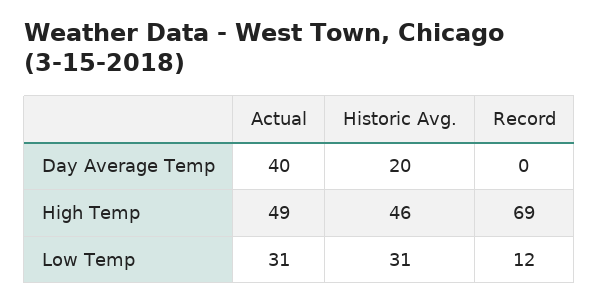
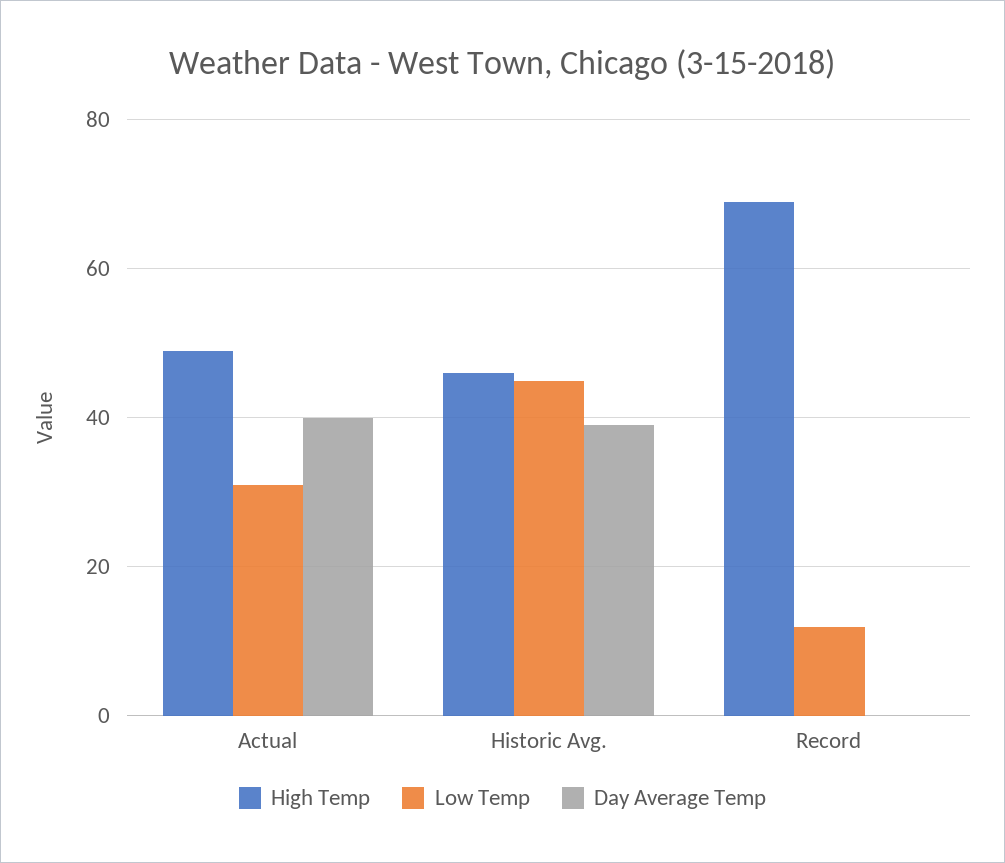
  {
    "Day Average Temp": {
      "Actual": 40,
-     "Historic Avg.": 20,
+     "Historic Avg.": 40,
      "Record": 0
    },
    "High Temp": {
      "Actual": 49,
      "Historic Avg.": 46,
      "Record": 69
    },
    "Low Temp": {
      "Actual": 31,
-     "Historic Avg.": 31,
+     "Historic Avg.": 45,
      "Record": 12
    }
  }

